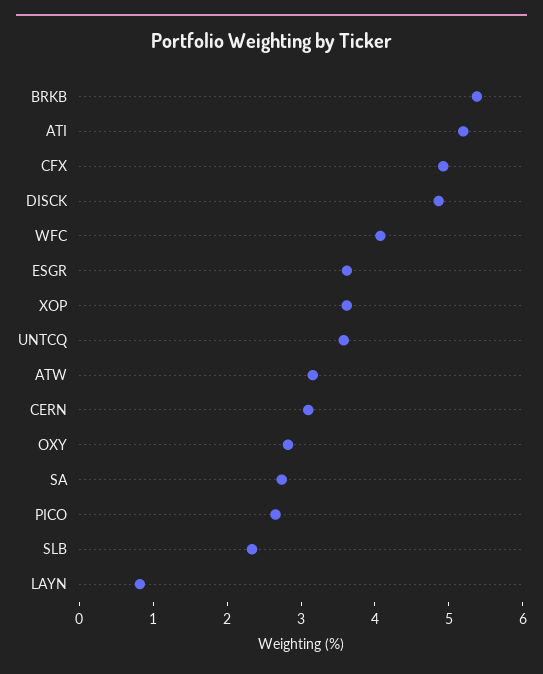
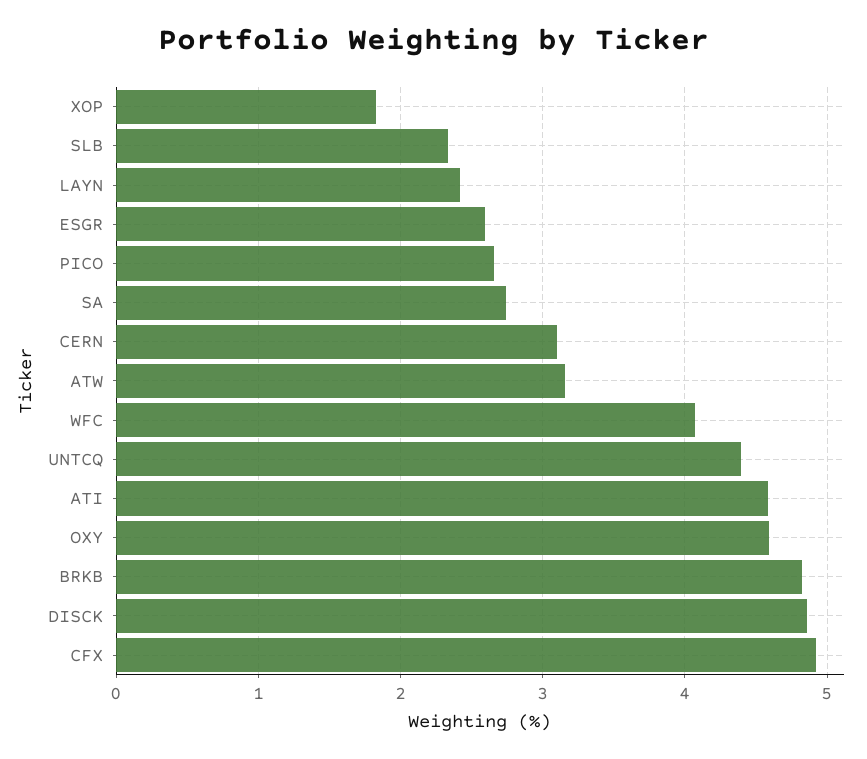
  {
-   "BRKB": 5.4,
+   "BRKB": 4.8,
-   "ATI": 5.2,
+   "ATI": 4.6,
    "CFX": 4.9,
    "DISCK": 4.9,
    "WFC": 4.1,
-   "ESGR": 3.6,
+   "ESGR": 2.6,
-   "XOP": 3.6,
+   "XOP": 1.8,
-   "UNTCQ": 3.6,
+   "UNTCQ": 4.4,
    "ATW": 3.2,
    "CERN": 3.1,
-   "OXY": 2.8,
+   "OXY": 4.6,
    "SA": 2.7,
    "PICO": 2.7,
    "SLB": 2.3,
-   "LAYN": 0.8
+   "LAYN": 2.4
  }

